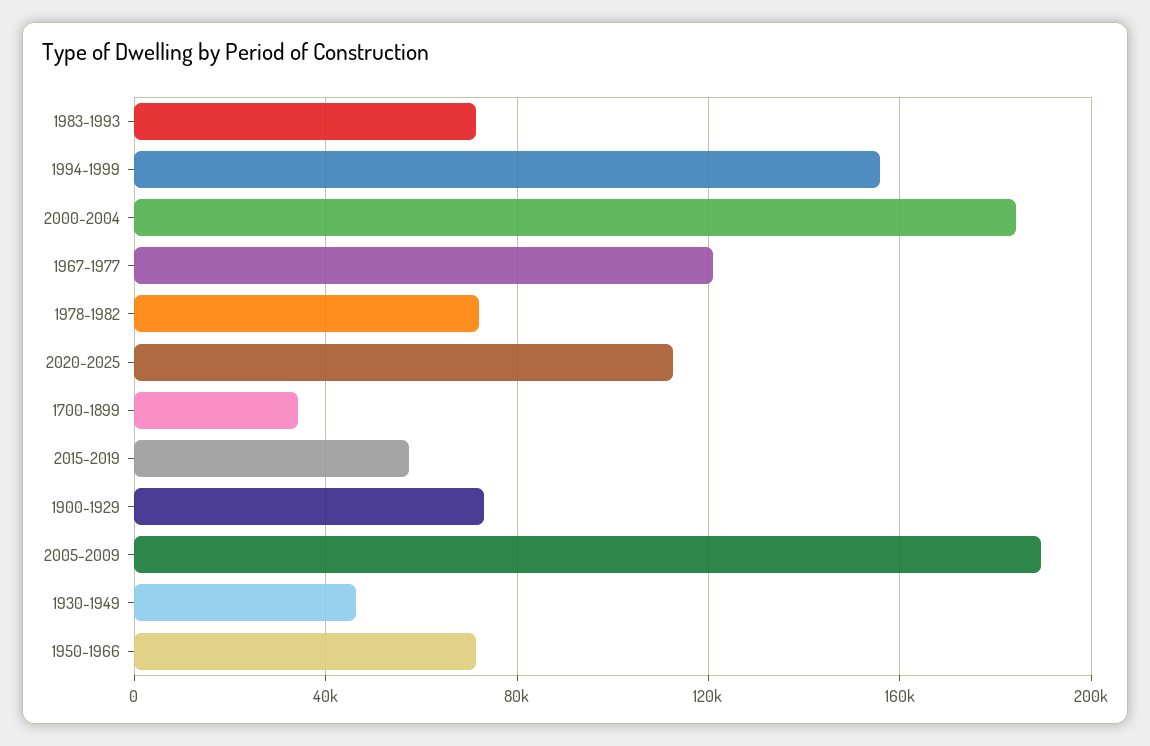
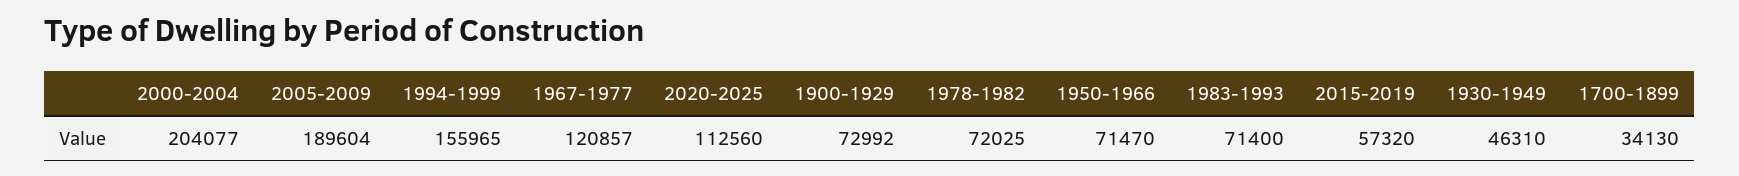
  {
    "1983-1993": 71400,
    "1994-1999": 155965,
-   "2000-2004": 185000,
+   "2000-2004": 204077,
    "1967-1977": 120857,
    "1978-1982": 72025,
    "2020-2025": 112560,
    "1700-1899": 34130,
    "2015-2019": 57320,
    "1900-1929": 72992,
    "2005-2009": 189604,
    "1930-1949": 46310,
    "1950-1966": 71470
  }

